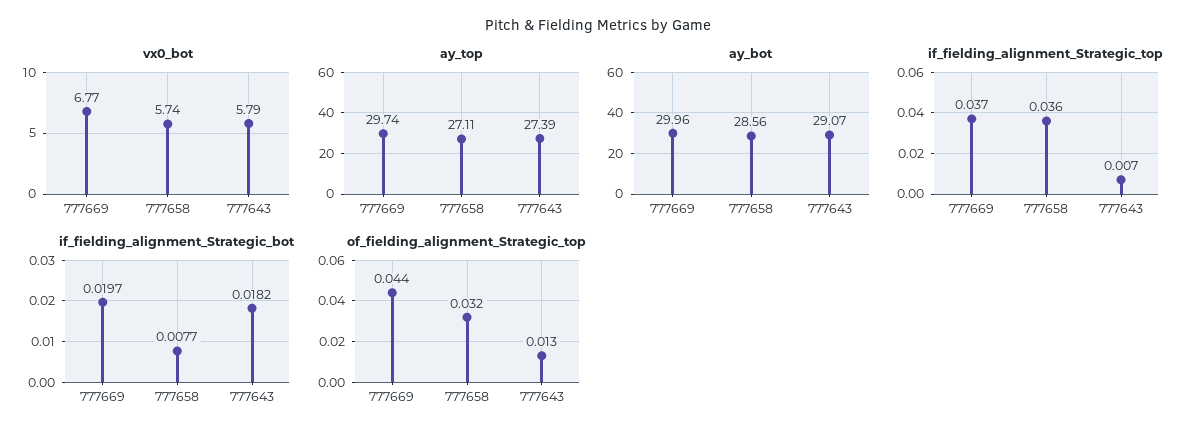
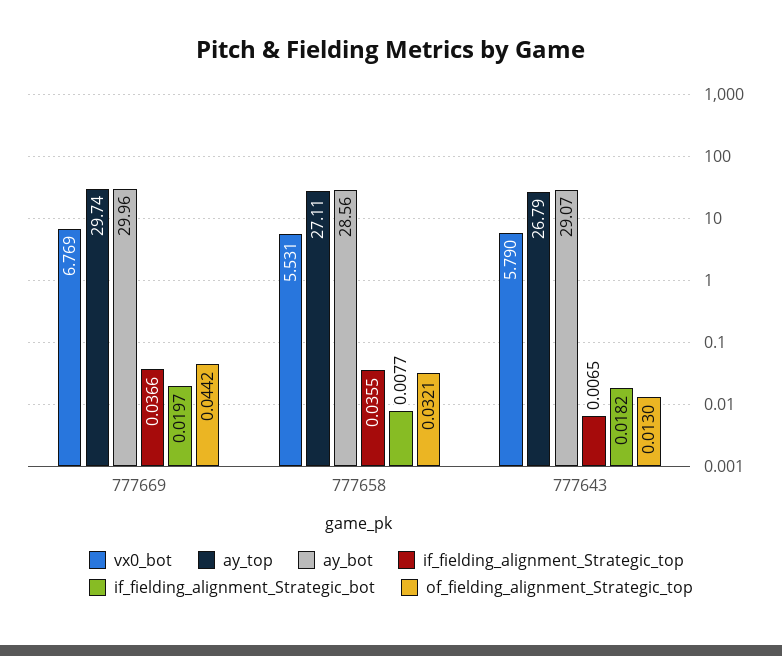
  {
    "vx0_bot": {
      "777669": 6.769,
-     "777658": 5.74,
+     "777658": 5.531,
      "777643": 5.79
    },
    "ay_top": {
      "777669": 29.74,
      "777658": 27.11,
-     "777643": 27.39
+     "777643": 26.79
    },
    "ay_bot": {
      "777669": 29.96,
      "777658": 28.56,
      "777643": 29.07
    },
    "if_fielding_alignment_Strategic_top": {
      "777669": 0.0366,
      "777658": 0.0355,
      "777643": 0.0065
    },
    "if_fielding_alignment_Strategic_bot": {
      "777669": 0.0197,
      "777658": 0.0077,
      "777643": 0.0182
    },
    "of_fielding_alignment_Strategic_top": {
      "777669": 0.0442,
      "777658": 0.0321,
      "777643": 0.013
    }
  }

